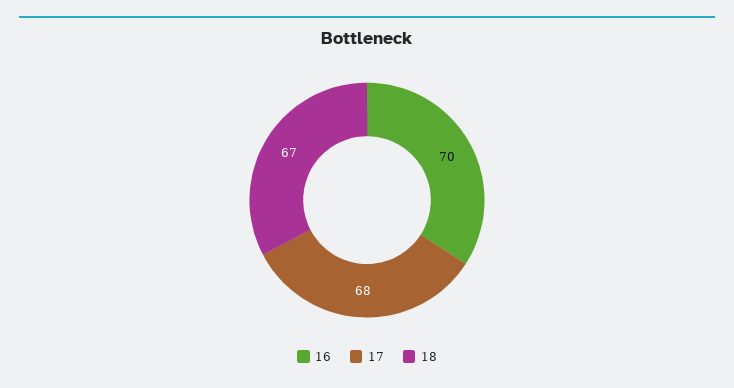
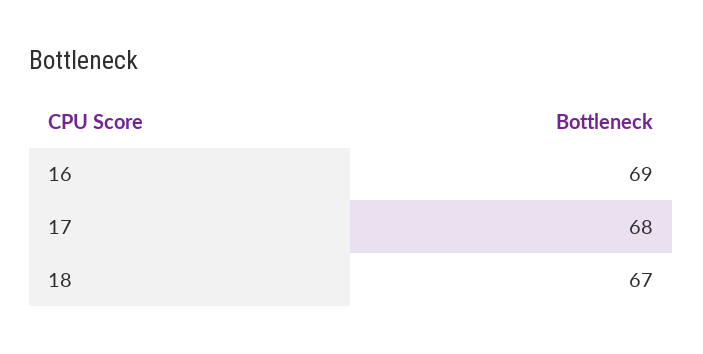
  {
-   "16": 70,
+   "16": 69,
    "17": 68,
    "18": 67
  }

